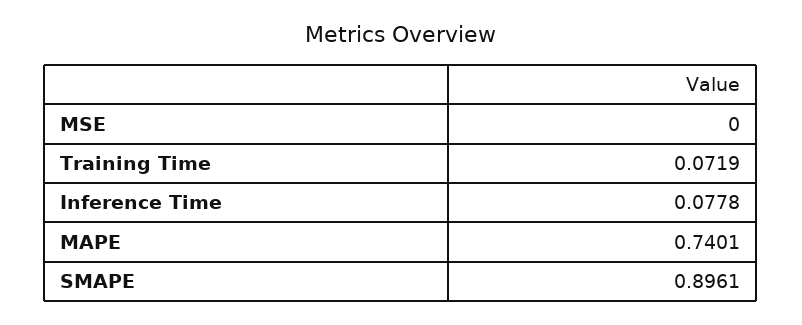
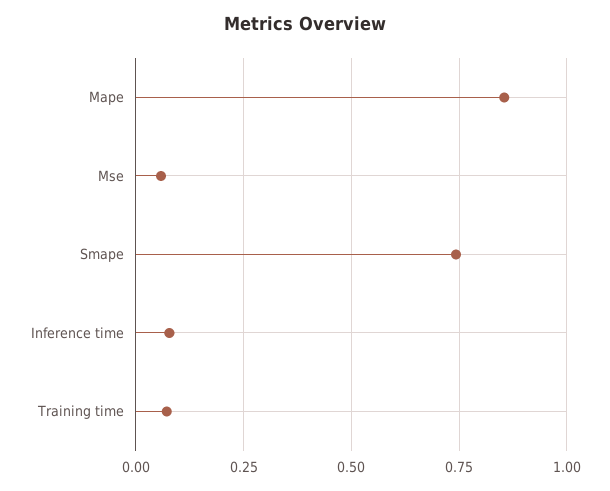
  {
-   "MSE": 0,
+   "MSE": 0.05,
    "Training Time": 0.0719,
    "Inference Time": 0.0778,
-   "MAPE": 0.7401,
+   "MAPE": 0.85,
-   "SMAPE": 0.8961
+   "SMAPE": 0.75
  }

